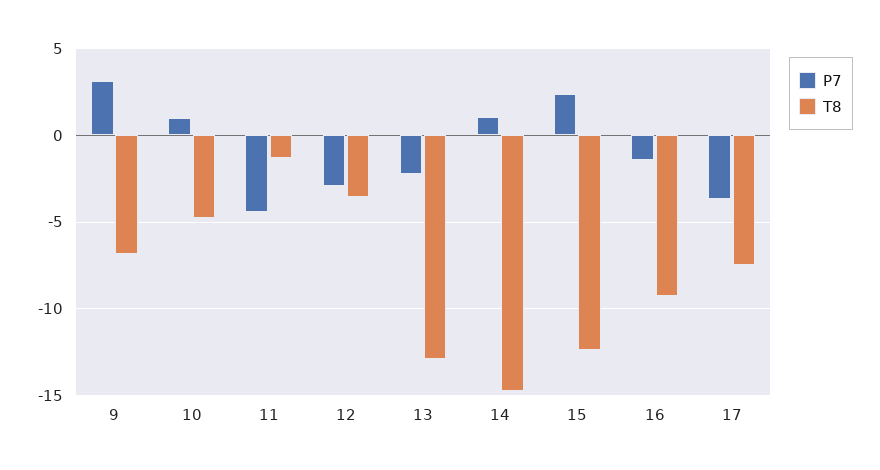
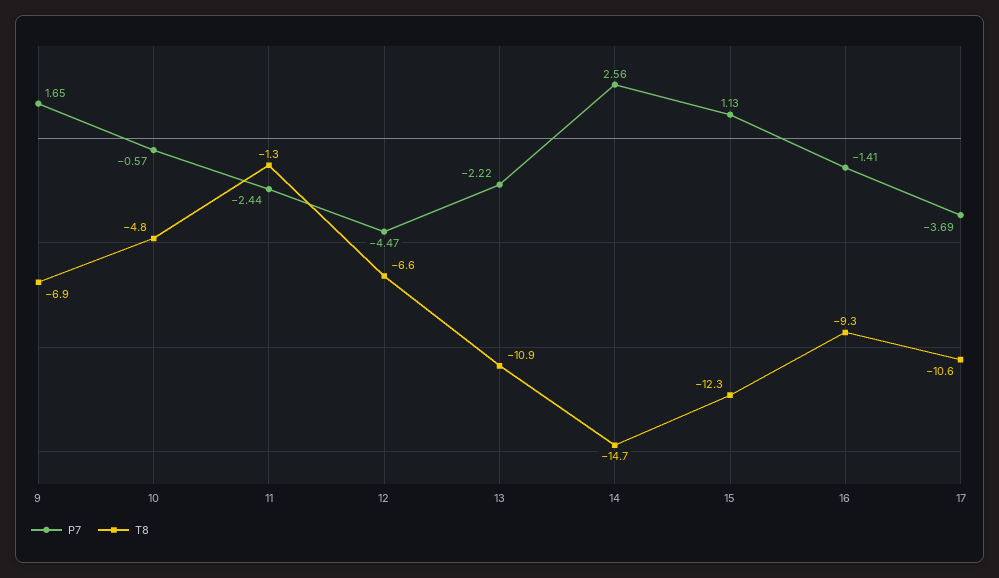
  {
    "P7": {
-     "9": 3,
+     "9": 1.65,
-     "10": 1,
+     "10": -0.57,
-     "11": -4.5,
+     "11": -2.44,
-     "12": -3,
+     "12": -4.47,
      "13": -2.22,
-     "14": 1,
+     "14": 2.56,
-     "15": 2.5,
+     "15": 1.13,
      "16": -1.41,
      "17": -3.69
    },
    "T8": {
      "9": -6.9,
      "10": -4.8,
      "11": -1.3,
-     "12": -3.5,
+     "12": -6.6,
-     "13": -13,
+     "13": -10.9,
      "14": -14.7,
      "15": -12.3,
      "16": -9.3,
-     "17": -7.5
+     "17": -10.6
    }
  }

